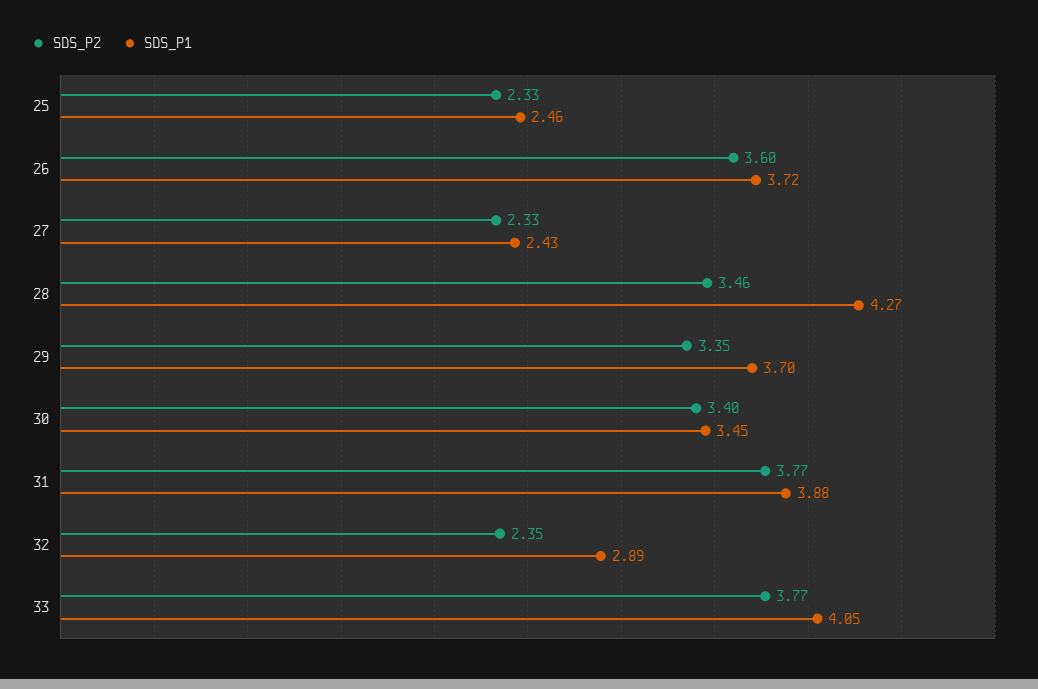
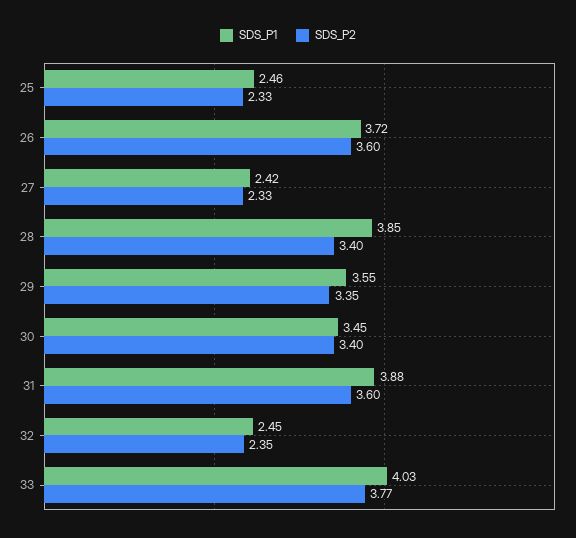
  {
    "SDS_P2": {
      "25": 2.33,
      "26": 3.6,
      "27": 2.33,
-     "28": 3.46,
+     "28": 3.4,
      "29": 3.35,
      "30": 3.4,
-     "31": 3.77,
+     "31": 3.6,
      "32": 2.35,
      "33": 3.77
    },
    "SDS_P1": {
      "25": 2.46,
      "26": 3.72,
-     "27": 2.43,
+     "27": 2.42,
-     "28": 4.27,
+     "28": 3.85,
-     "29": 3.7,
+     "29": 3.55,
      "30": 3.45,
      "31": 3.88,
-     "32": 2.89,
+     "32": 2.45,
-     "33": 4.05
+     "33": 4.03
    }
  }

